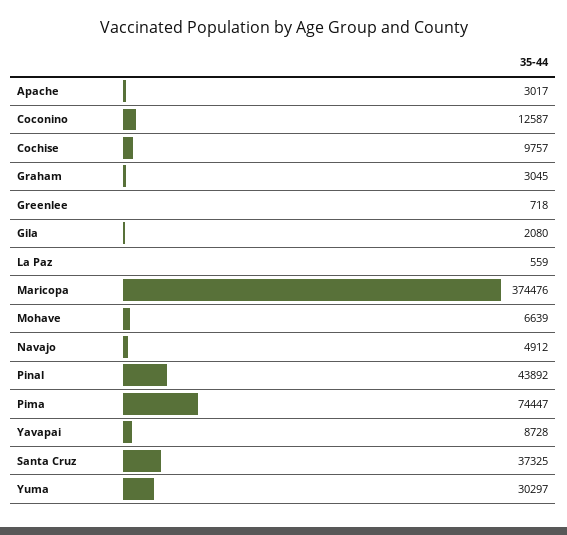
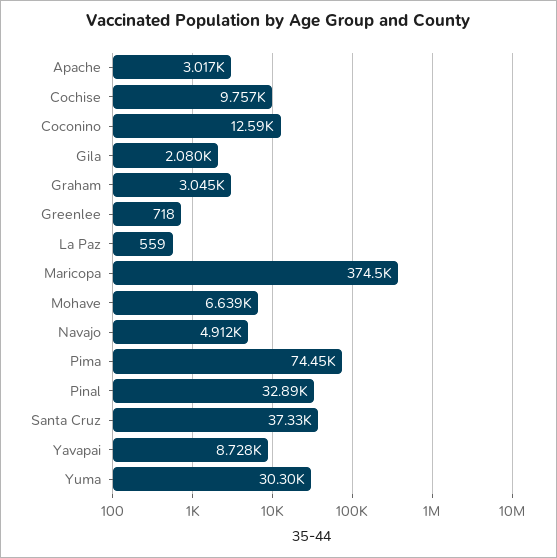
  {
    "Apache": 3017,
    "Coconino": 12587,
    "Cochise": 9757,
    "Graham": 3045,
    "Greenlee": 718,
    "Gila": 2080,
    "La Paz": 559,
    "Maricopa": 374476,
    "Mohave": 6639,
    "Navajo": 4912,
-   "Pinal": 43892,
+   "Pinal": 32890,
    "Pima": 74447,
    "Yavapai": 8728,
    "Santa Cruz": 37325,
    "Yuma": 30297
  }

